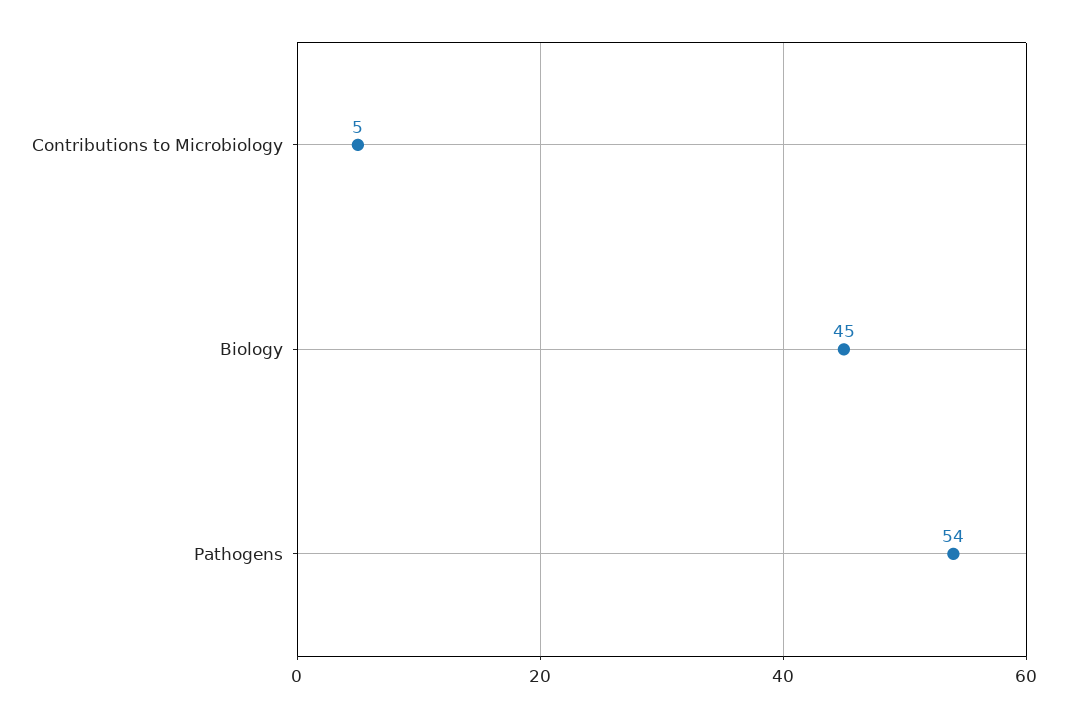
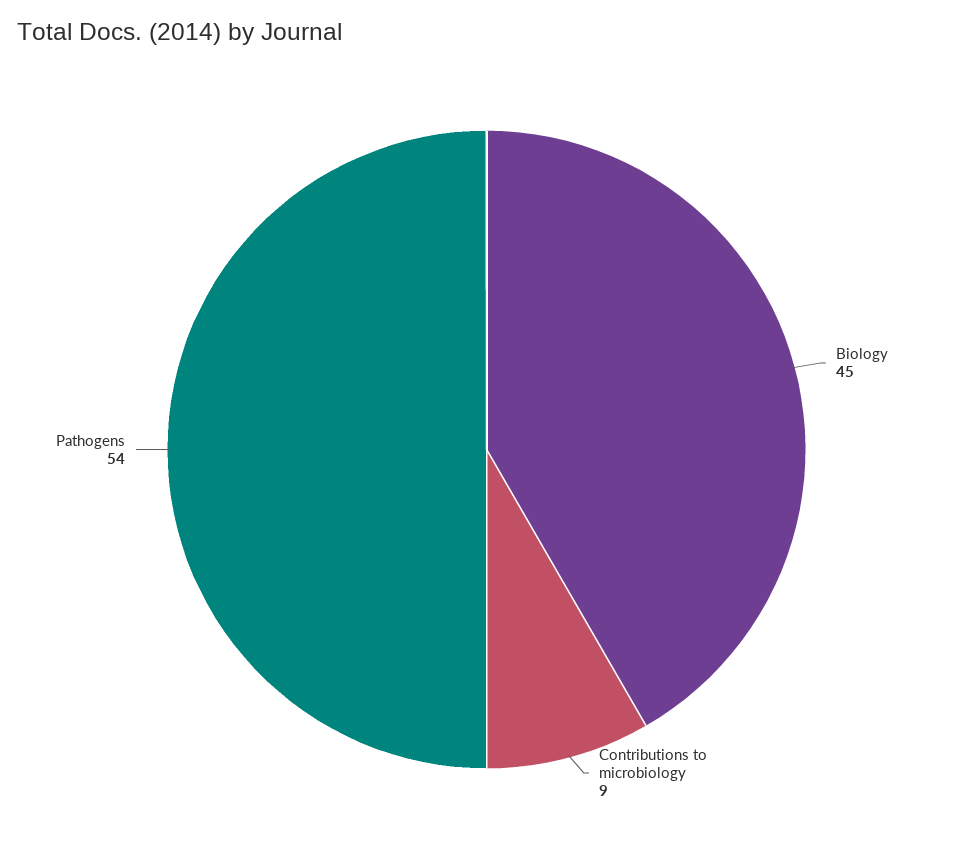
  {
-   "Contributions to Microbiology": 5,
+   "Contributions to Microbiology": 9,
    "Biology": 45,
    "Pathogens": 54
  }

